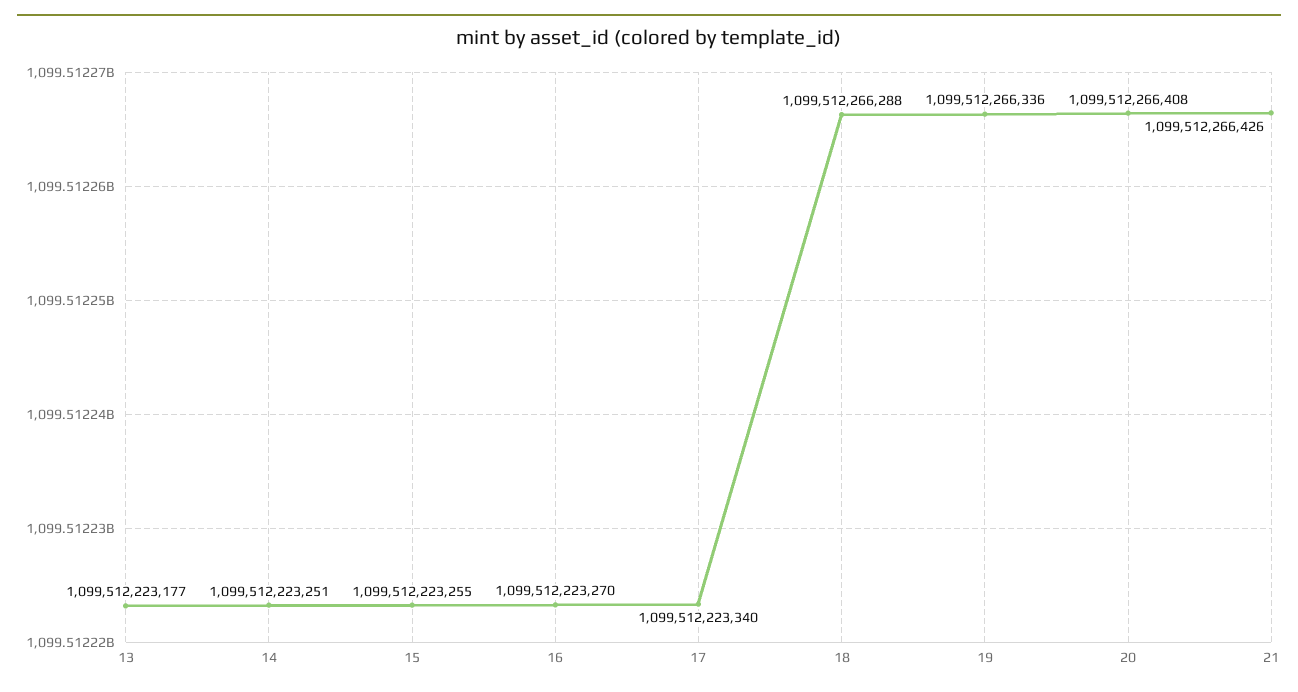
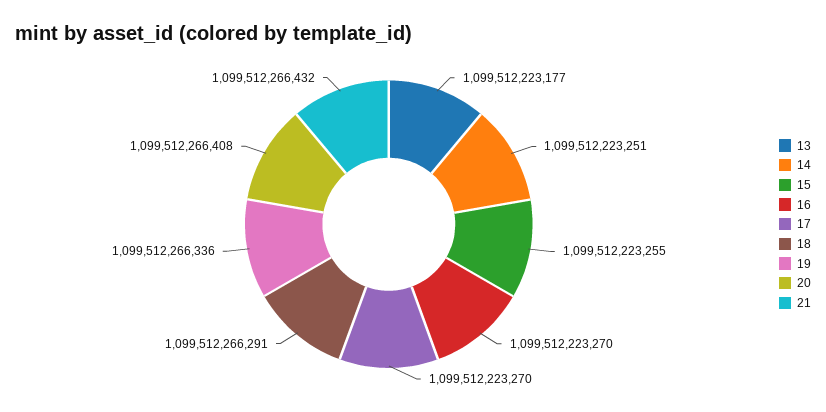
  {
    "13": 1099512223177,
    "14": 1099512223251,
    "15": 1099512223255,
    "16": 1099512223270,
-   "17": 1099512223340,
+   "17": 1099512223270,
-   "18": 1099512266288,
+   "18": 1099512266291,
    "19": 1099512266336,
    "20": 1099512266408,
-   "21": 1099512266426
+   "21": 1099512266432
  }

